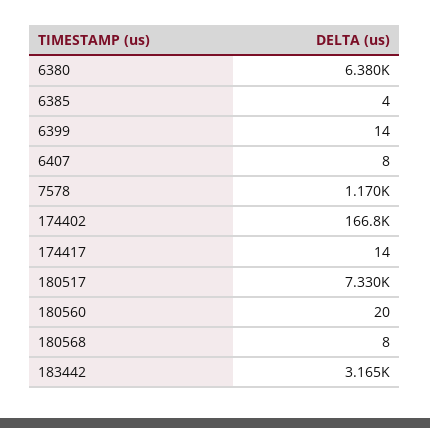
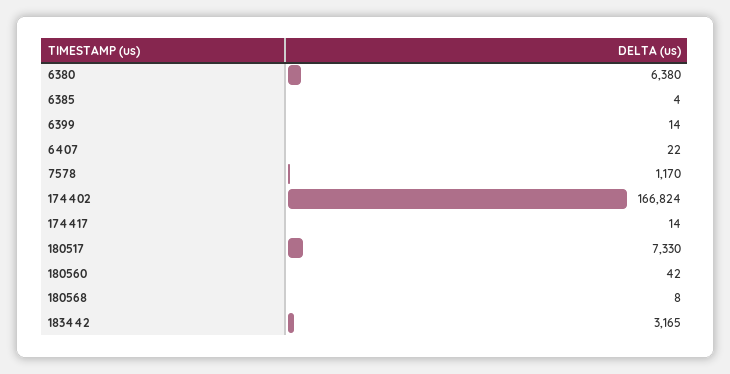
  {
    "6380": 6380,
    "6385": 4,
    "6399": 14,
-   "6407": 8,
+   "6407": 22,
    "7578": 1170,
    "174402": 166824,
    "174417": 14,
    "180517": 7330,
-   "180560": 20,
+   "180560": 42,
    "180568": 8,
    "183442": 3165
  }

